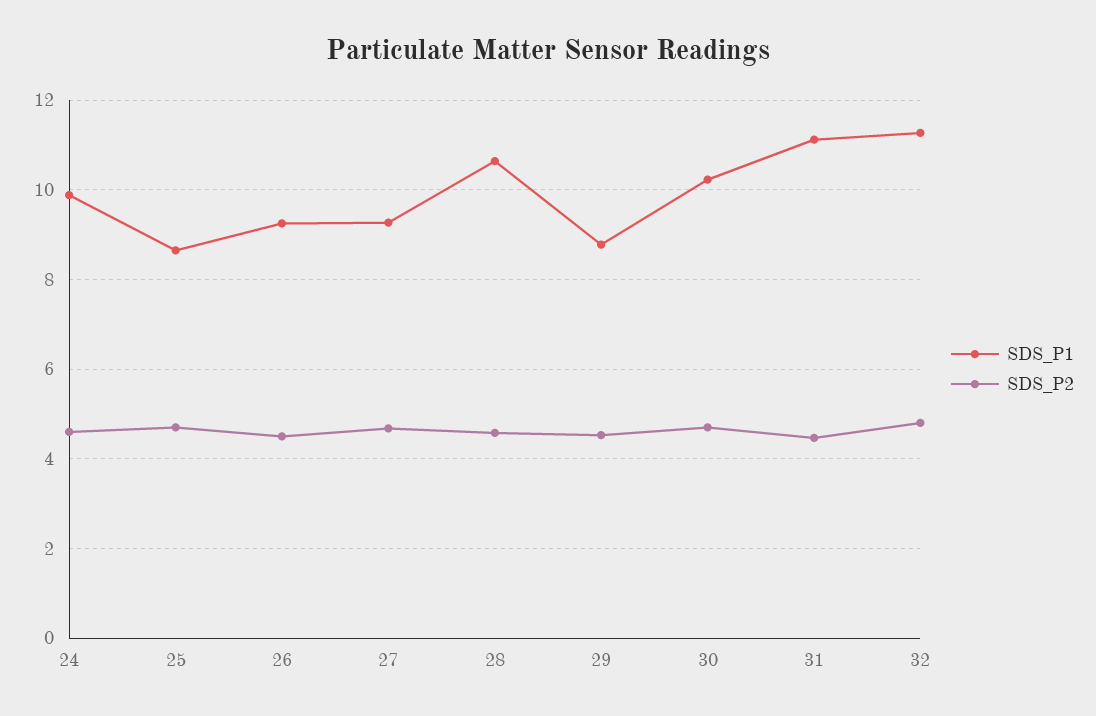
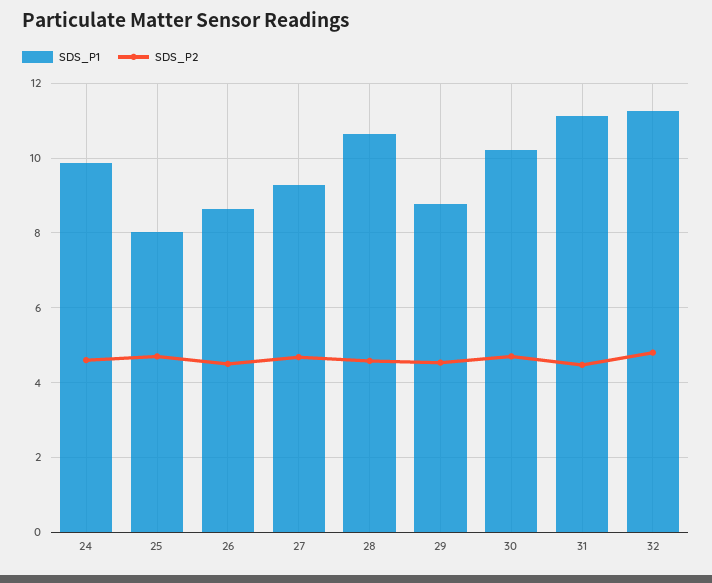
  {
    "SDS_P1": {
      "24": 9.8,
-     "25": 8.6,
+     "25": 8,
-     "26": 9.2,
+     "26": 8.6,
      "27": 9.2,
      "28": 10.6,
      "29": 8.8,
      "30": 10.2,
      "31": 11.2,
      "32": 11.2
    },
    "SDS_P2": {
      "24": 4.6,
      "25": 4.8,
      "26": 4.6,
      "27": 4.6,
      "28": 4.6,
      "29": 4.6,
      "30": 4.8,
      "31": 4.4,
      "32": 4.8
    }
  }

